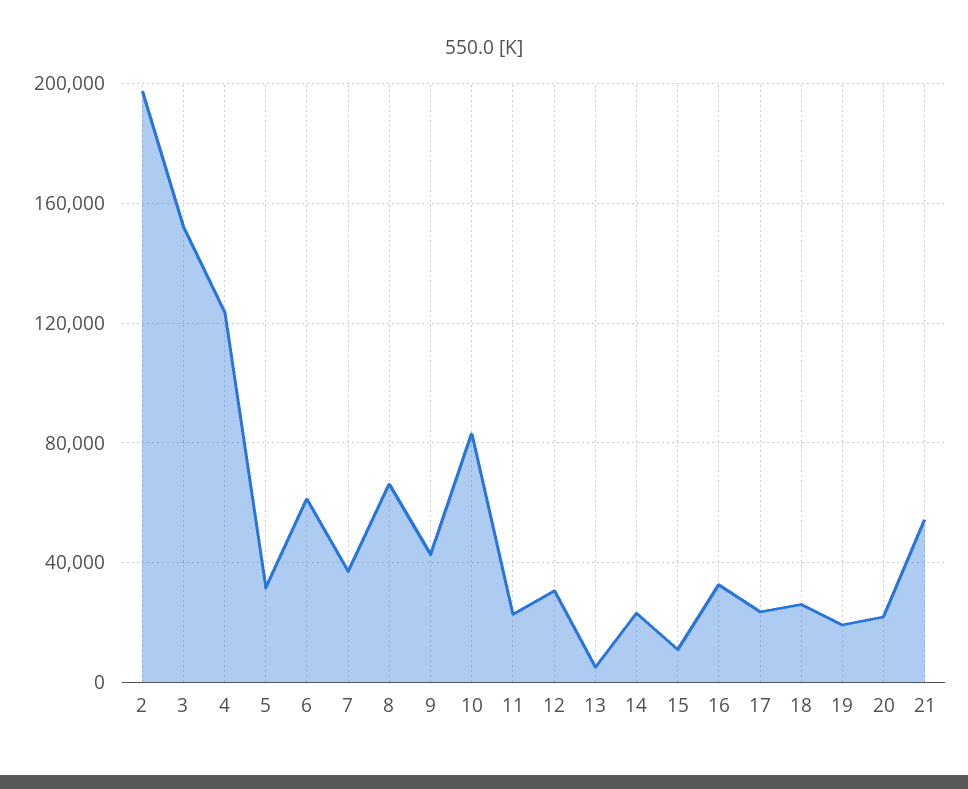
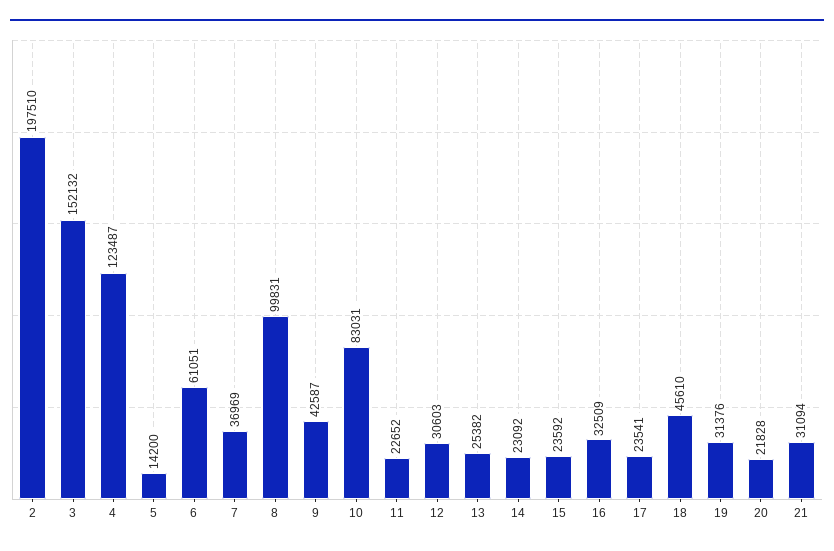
  {
    "2": 197510,
    "3": 152132,
    "4": 123487,
-   "5": 30000,
+   "5": 14200,
    "6": 61051,
    "7": 36969,
-   "8": 65000,
+   "8": 99831,
    "9": 42587,
    "10": 83031,
    "11": 22652,
    "12": 30603,
-   "13": 5000,
+   "13": 25382,
    "14": 23092,
-   "15": 10000,
+   "15": 23592,
    "16": 32509,
    "17": 23541,
-   "18": 25000,
+   "18": 45610,
-   "19": 20000,
+   "19": 31376,
    "20": 21828,
-   "21": 55000
+   "21": 31094
  }

